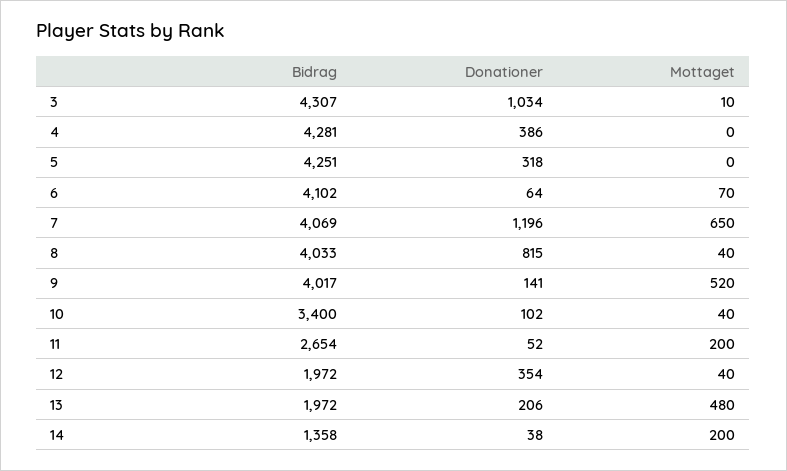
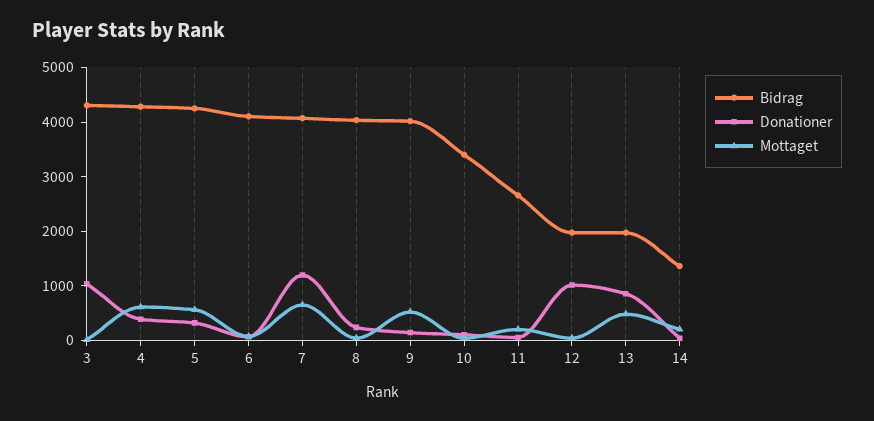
  {
    "Bidrag": {
      "3": 4307,
      "4": 4281,
      "5": 4251,
      "6": 4102,
      "7": 4069,
      "8": 4033,
      "9": 4017,
      "10": 3400,
      "11": 2654,
      "12": 1972,
      "13": 1972,
      "14": 1358
    },
    "Donationer": {
      "3": 1034,
      "4": 386,
      "5": 318,
      "6": 64,
      "7": 1196,
-     "8": 815,
+     "8": 200,
      "9": 141,
      "10": 102,
      "11": 52,
-     "12": 354,
+     "12": 1000,
-     "13": 206,
+     "13": 800,
      "14": 38
    },
    "Mottaget": {
      "3": 10,
-     "4": 0,
+     "4": 600,
-     "5": 0,
+     "5": 600,
      "6": 70,
      "7": 650,
      "8": 40,
      "9": 520,
      "10": 40,
      "11": 200,
      "12": 40,
      "13": 480,
      "14": 200
    }
  }

